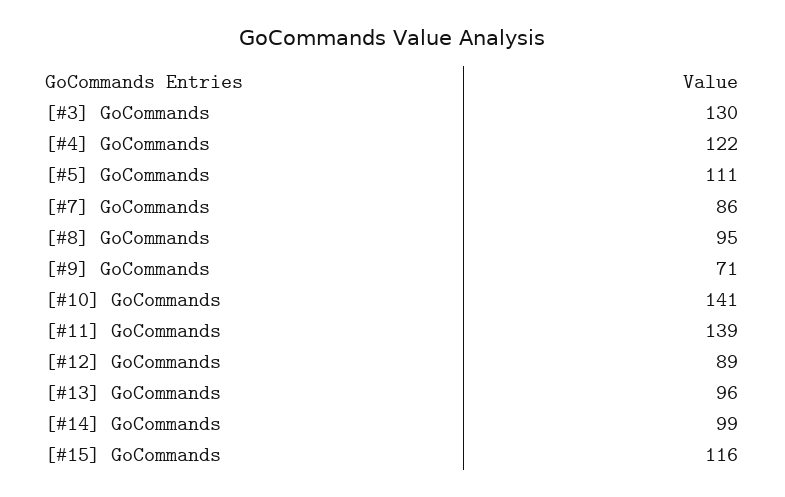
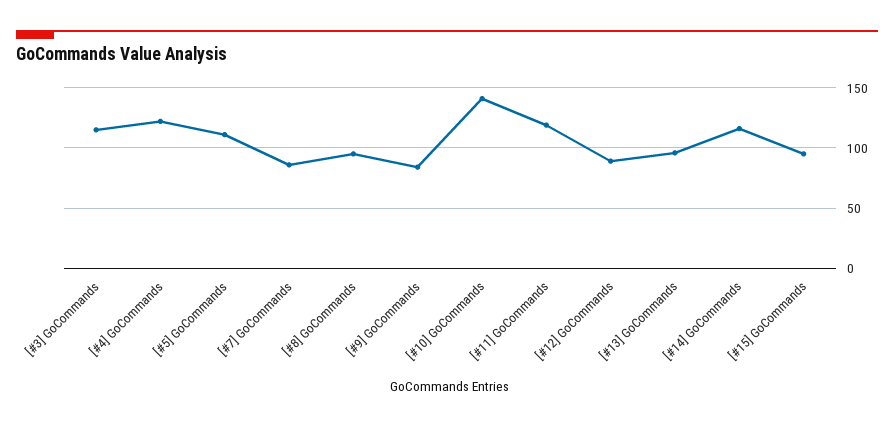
  {
-   "[#3] GoCommands": 130,
+   "[#3] GoCommands": 115,
    "[#4] GoCommands": 122,
    "[#5] GoCommands": 111,
    "[#7] GoCommands": 86,
    "[#8] GoCommands": 95,
-   "[#9] GoCommands": 71,
+   "[#9] GoCommands": 85,
    "[#10] GoCommands": 141,
-   "[#11] GoCommands": 139,
+   "[#11] GoCommands": 120,
    "[#12] GoCommands": 89,
    "[#13] GoCommands": 96,
-   "[#14] GoCommands": 99,
+   "[#14] GoCommands": 115,
-   "[#15] GoCommands": 116
+   "[#15] GoCommands": 95
  }

